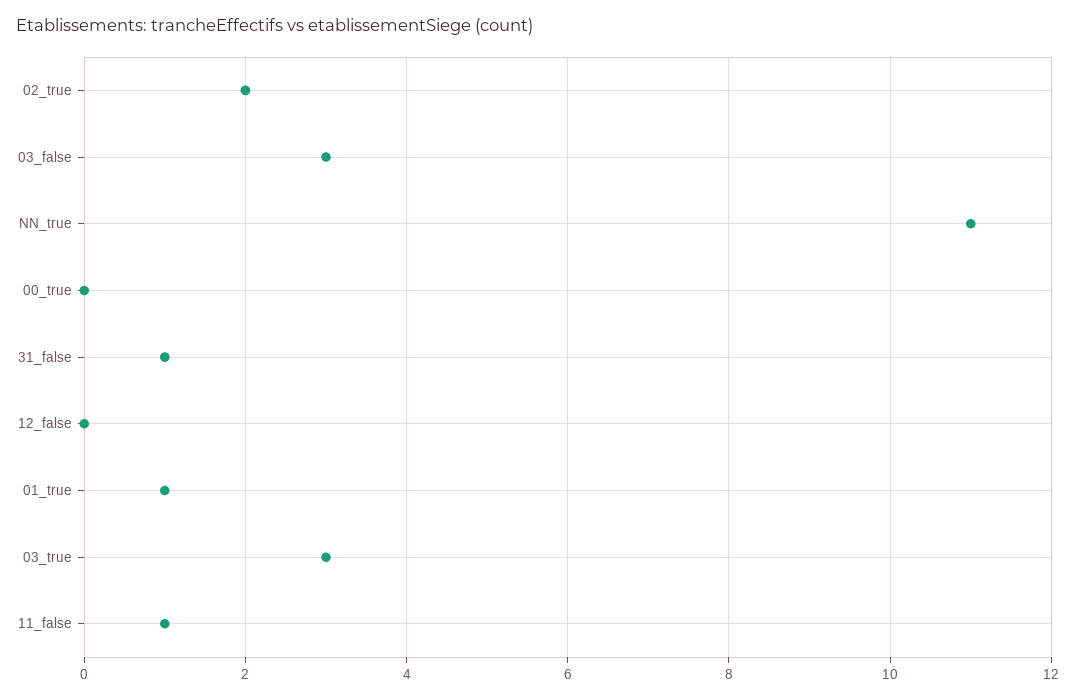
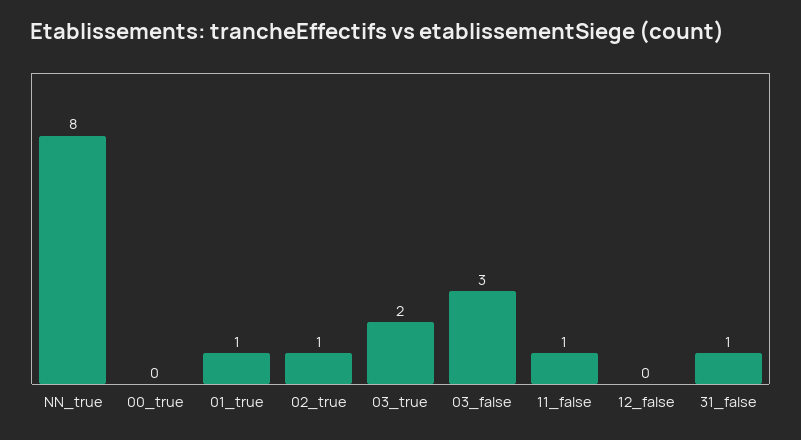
  {
-   "02_true": 2,
+   "02_true": 1,
    "03_false": 3,
-   "NN_true": 11,
+   "NN_true": 8,
    "00_true": 0,
    "31_false": 1,
    "12_false": 0,
    "01_true": 1,
-   "03_true": 3,
+   "03_true": 2,
    "11_false": 1
  }

